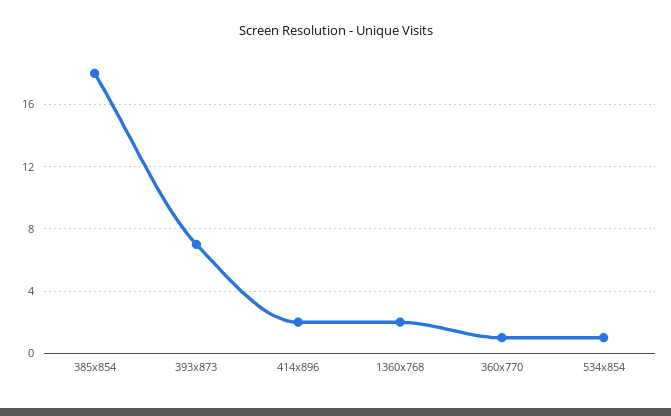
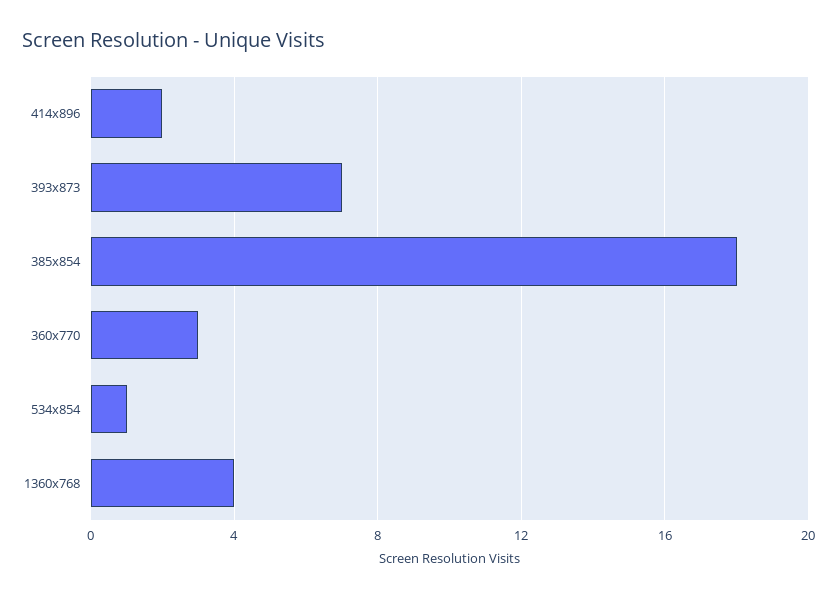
  {
    "385x854": 18,
    "393x873": 7,
    "414x896": 2,
-   "1360x768": 2,
+   "1360x768": 4,
-   "360x770": 1,
+   "360x770": 3,
    "534x854": 1
  }

